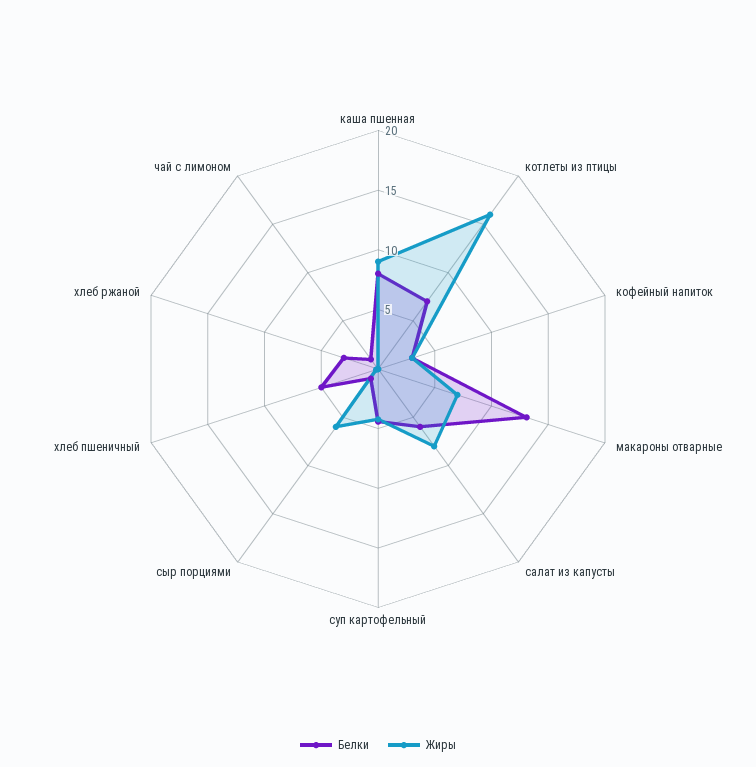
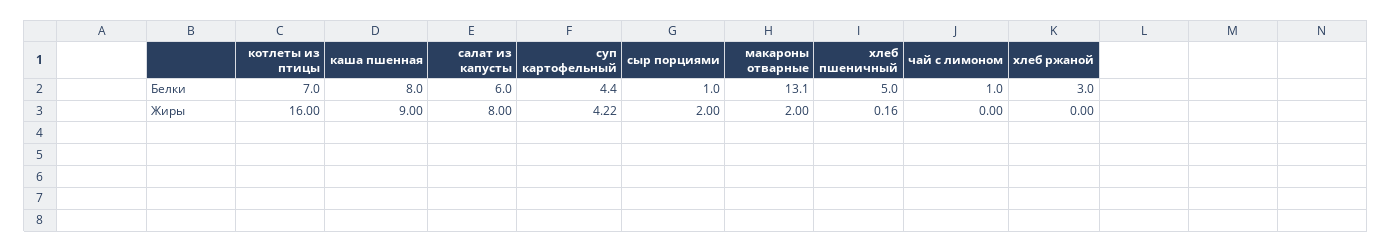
  {
    "Белки": {
      "каша пшенная": 8,
      "котлеты из птицы": 7,
-     "кофейный напиток": 3,
      "макароны отварные": 13.1,
      "салат из капусты": 6,
      "суп картофельный": 4.4,
      "сыр порциями": 1,
      "хлеб пшеничный": 5,
      "хлеб ржаной": 3,
      "чай с лимоном": 1
    },
    "Жиры": {
      "каша пшенная": 9,
      "котлеты из птицы": 16,
-     "кофейный напиток": 3,
-     "макароны отварные": 7,
+     "макароны отварные": 2,
      "салат из капусты": 8,
      "суп картофельный": 4.22,
-     "сыр порциями": 6,
+     "сыр порциями": 2,
      "хлеб пшеничный": 0.16,
      "хлеб ржаной": 0,
      "чай с лимоном": 0
    }
  }

